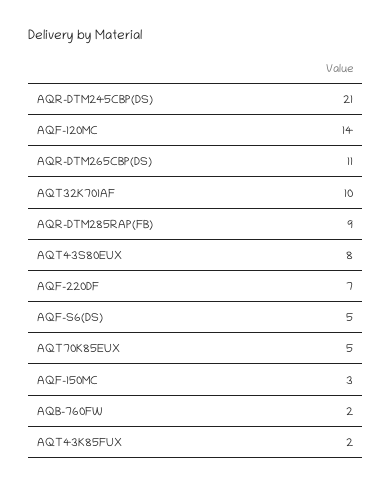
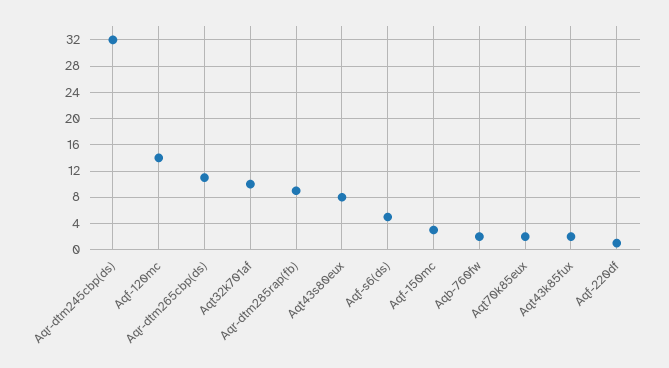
  {
-   "AQR-DTM245CBP(DS)": 21,
+   "AQR-DTM245CBP(DS)": 32,
    "AQF-120MC": 14,
    "AQR-DTM265CBP(DS)": 11,
    "AQT32K701AF": 10,
    "AQR-DTM285RAP(FB)": 9,
    "AQT43S80EUX": 8,
-   "AQF-220DF": 7,
+   "AQF-220DF": 1,
    "AQF-S6(DS)": 5,
-   "AQT70K85EUX": 5,
+   "AQT70K85EUX": 2,
    "AQF-150MC": 3,
    "AQB-760FW": 2,
    "AQT43K85FUX": 2
  }

